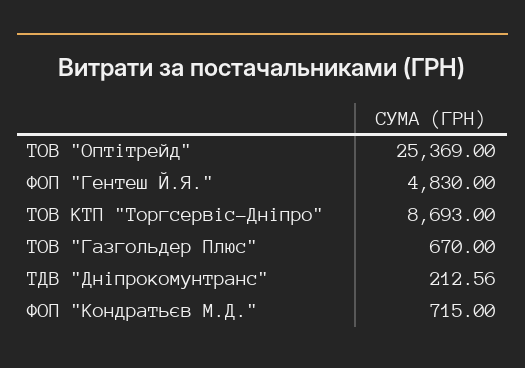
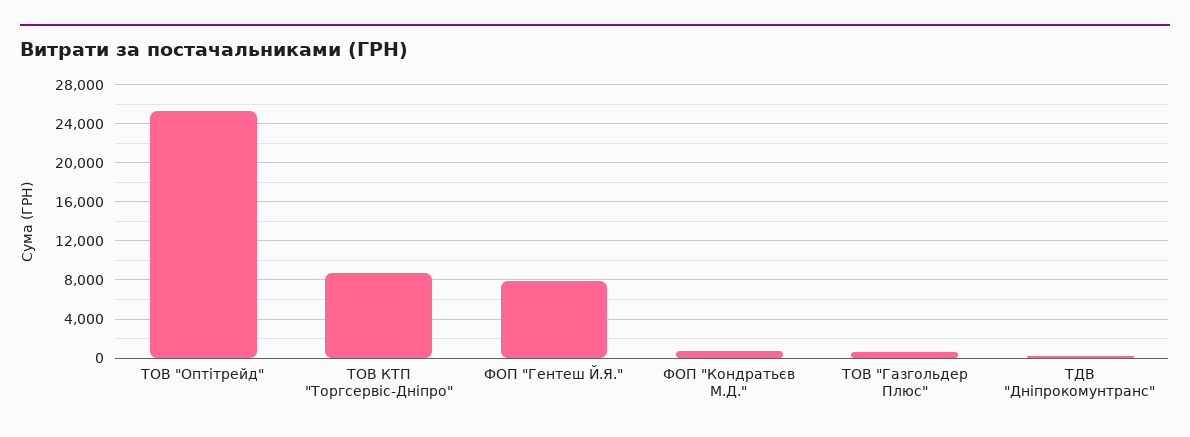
  {
    "ТОВ \"Оптітрейд\"": 25369,
-   "ФОП \"Гентеш Й.Я.\"": 4830,
+   "ФОП \"Гентеш Й.Я.\"": 8000,
    "ТОВ КТП \"Торгсервіс-Дніпро\"": 8693,
    "ТОВ \"Газгольдер Плюс\"": 670,
    "ТДВ \"Дніпрокомунтранс\"": 212.56,
    "ФОП \"Кондратьєв М.Д.\"": 715
  }

